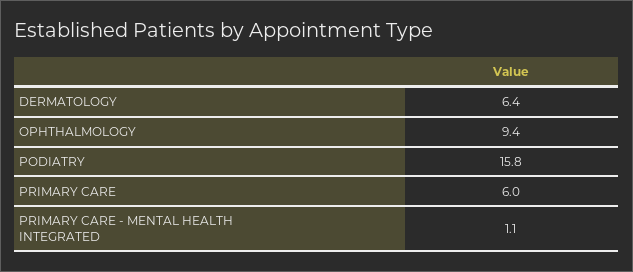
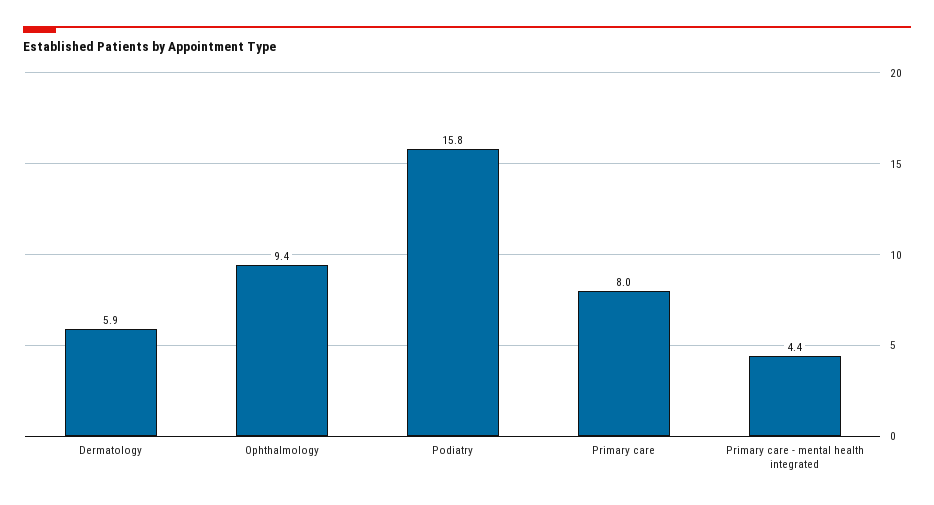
  {
-   "DERMATOLOGY": 6.4,
+   "DERMATOLOGY": 5.9,
    "OPHTHALMOLOGY": 9.4,
    "PODIATRY": 15.8,
-   "PRIMARY CARE": 6,
+   "PRIMARY CARE": 8,
-   "PRIMARY CARE - MENTAL HEALTH INTEGRATED": 1.1
+   "PRIMARY CARE - MENTAL HEALTH INTEGRATED": 4.4
  }

